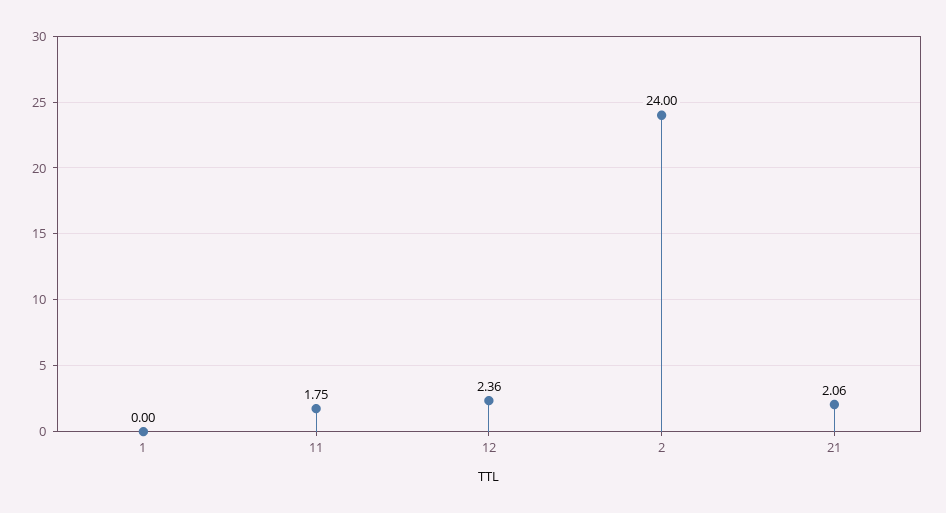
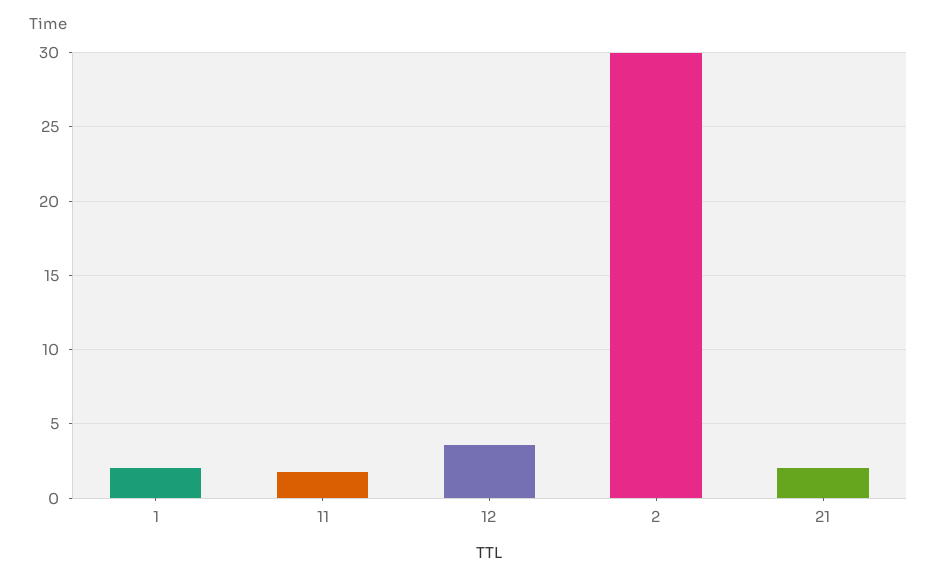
  {
-   "1": 0,
+   "1": 2,
    "11": 1.75,
-   "12": 2.36,
+   "12": 3.5,
-   "2": 24,
+   "2": 30,
    "21": 2.06
  }

